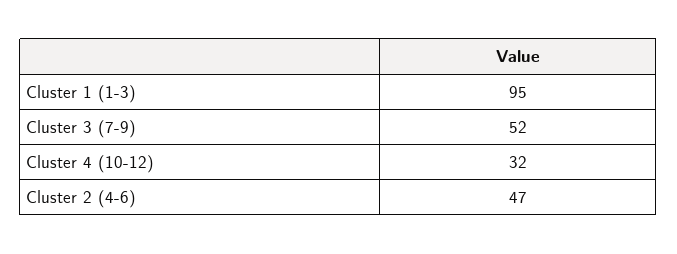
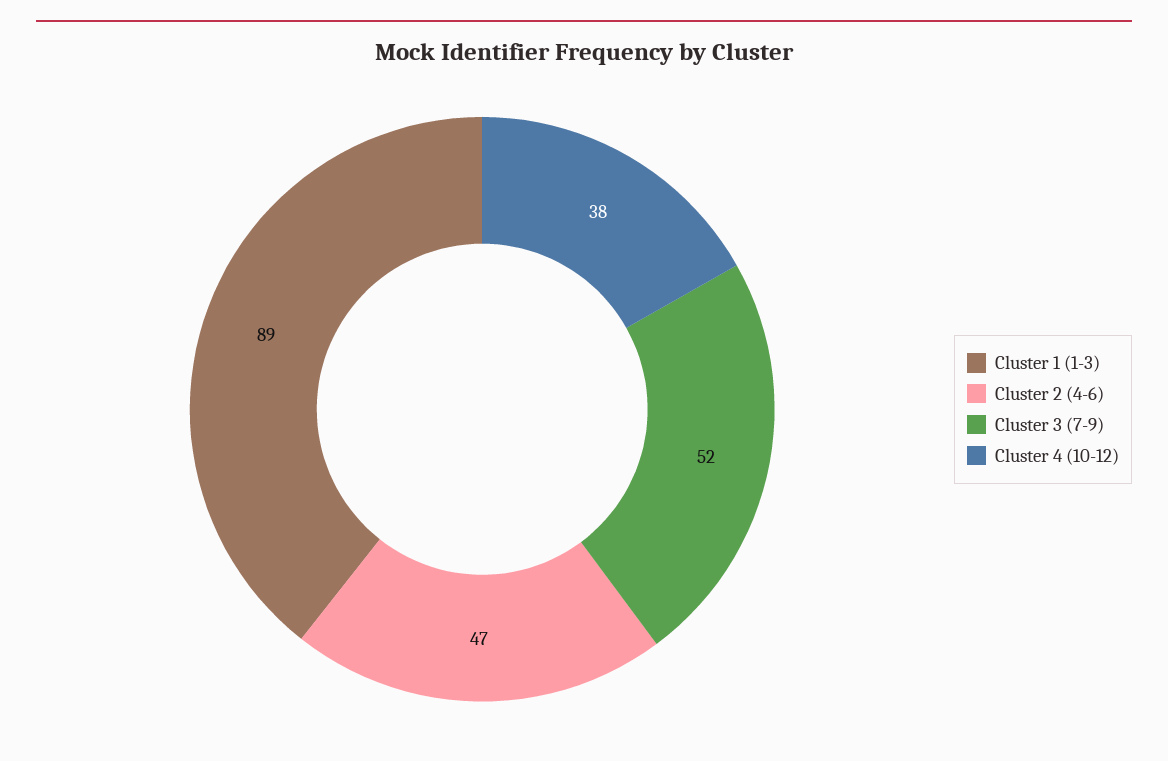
  {
-   "Cluster 1 (1-3)": 95,
+   "Cluster 1 (1-3)": 89,
    "Cluster 3 (7-9)": 52,
-   "Cluster 4 (10-12)": 32,
+   "Cluster 4 (10-12)": 38,
    "Cluster 2 (4-6)": 47
  }

